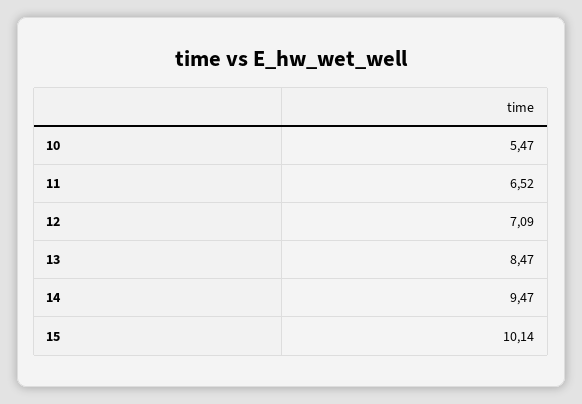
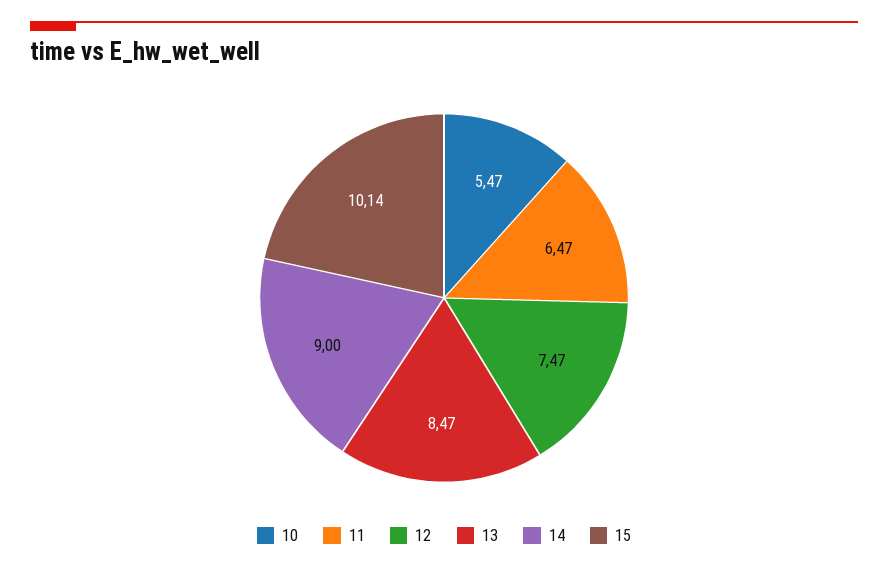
  {
    "10": 5.47,
-   "11": 6.52,
+   "11": 6.47,
-   "12": 7.09,
+   "12": 7.47,
    "13": 8.47,
-   "14": 9.47,
+   "14": 9,
    "15": 10.14
  }

